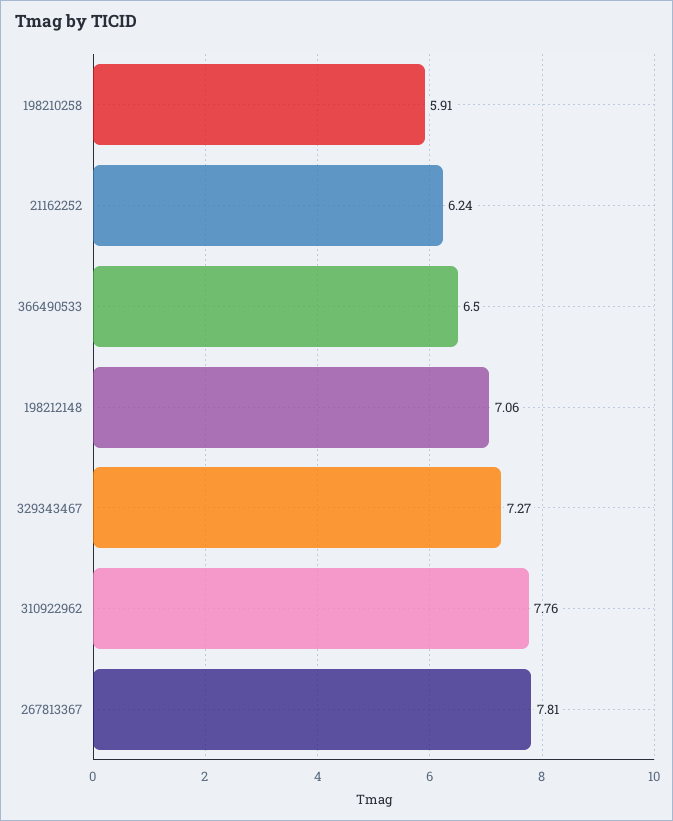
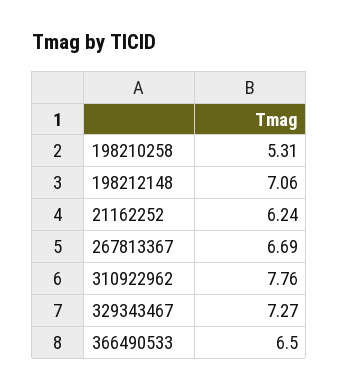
  {
-   "198210258": 5.91,
+   "198210258": 5.31,
    "21162252": 6.24,
    "366490533": 6.5,
    "198212148": 7.06,
    "329343467": 7.27,
    "310922962": 7.76,
-   "267813367": 7.81
+   "267813367": 6.69
  }

